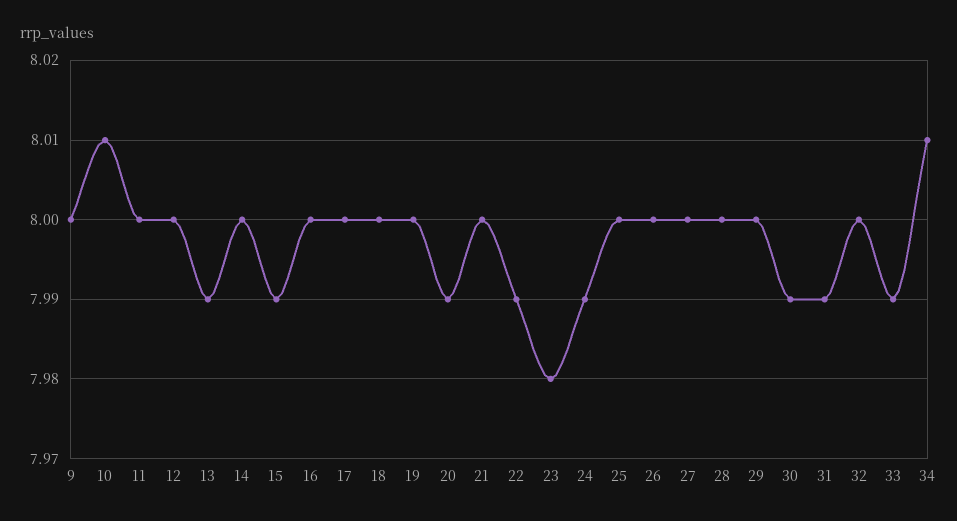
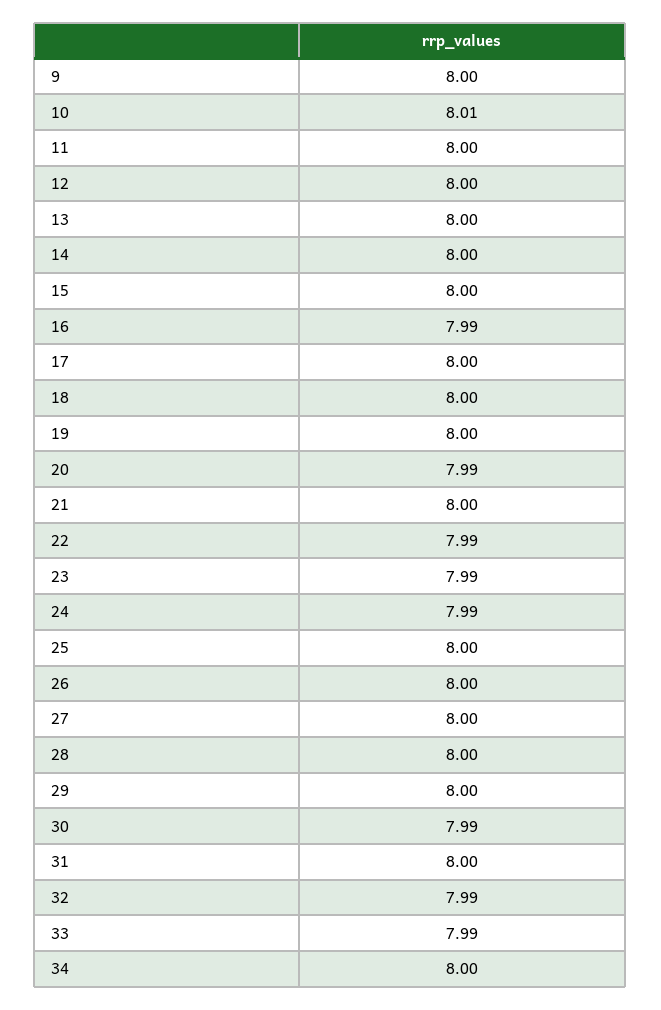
  {
    "9": 8,
    "10": 8.01,
    "11": 8,
    "12": 8,
-   "13": 7.99,
+   "13": 8,
    "14": 8,
-   "15": 7.99,
+   "15": 8,
-   "16": 8,
+   "16": 7.99,
    "17": 8,
    "18": 8,
    "19": 8,
    "20": 7.99,
    "21": 8,
    "22": 7.99,
-   "23": 7.98,
+   "23": 7.99,
    "24": 7.99,
    "25": 8,
    "26": 8,
    "27": 8,
    "28": 8,
    "29": 8,
    "30": 7.99,
-   "31": 7.99,
+   "31": 8,
-   "32": 8,
+   "32": 7.99,
    "33": 7.99,
-   "34": 8.01
+   "34": 8
  }

